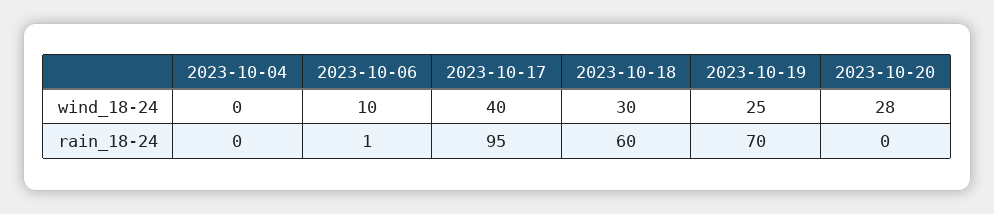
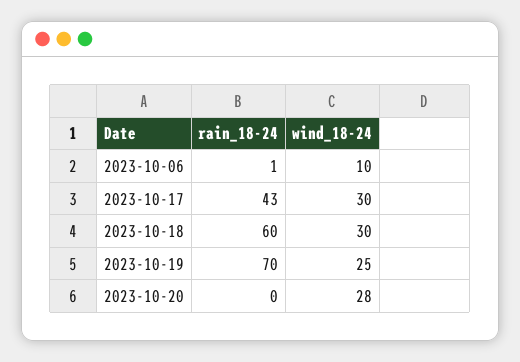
  {
-   "2023-10-04": {
-     "wind_18-24": 0,
-     "rain_18-24": 0
-   },
    "2023-10-06": {
      "wind_18-24": 10,
      "rain_18-24": 1
    },
    "2023-10-17": {
-     "wind_18-24": 40,
+     "wind_18-24": 30,
-     "rain_18-24": 95
+     "rain_18-24": 43
    },
    "2023-10-18": {
      "wind_18-24": 30,
      "rain_18-24": 60
    },
    "2023-10-19": {
      "wind_18-24": 25,
      "rain_18-24": 70
    },
    "2023-10-20": {
      "wind_18-24": 28,
      "rain_18-24": 0
    }
  }

